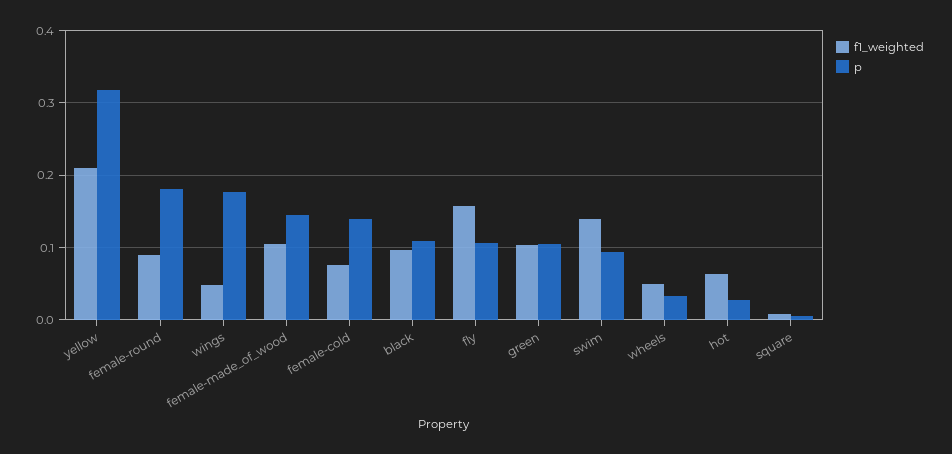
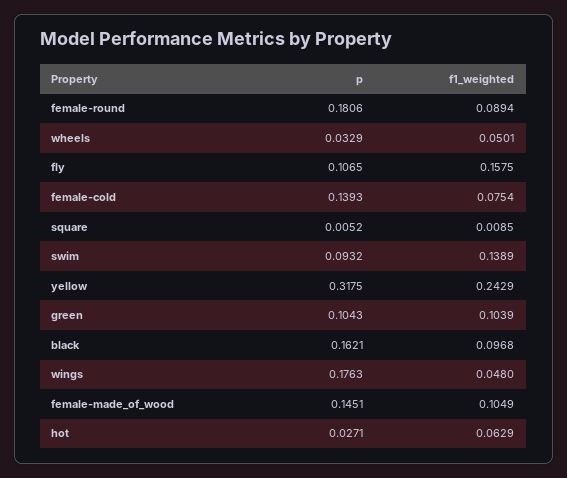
  {
    "f1_weighted": {
-     "yellow": 0.21,
+     "yellow": 0.2429,
      "female-round": 0.0894,
      "wings": 0.048,
      "female-made_of_wood": 0.1049,
      "female-cold": 0.0754,
      "black": 0.0968,
      "fly": 0.1575,
      "green": 0.1039,
      "swim": 0.1389,
      "wheels": 0.0501,
      "hot": 0.0629,
      "square": 0.0085
    },
    "p": {
      "yellow": 0.3175,
      "female-round": 0.1806,
      "wings": 0.1763,
      "female-made_of_wood": 0.1451,
      "female-cold": 0.1393,
-     "black": 0.11,
+     "black": 0.1621,
      "fly": 0.1065,
      "green": 0.1043,
      "swim": 0.0932,
      "wheels": 0.0329,
      "hot": 0.0271,
      "square": 0.0052
    }
  }

